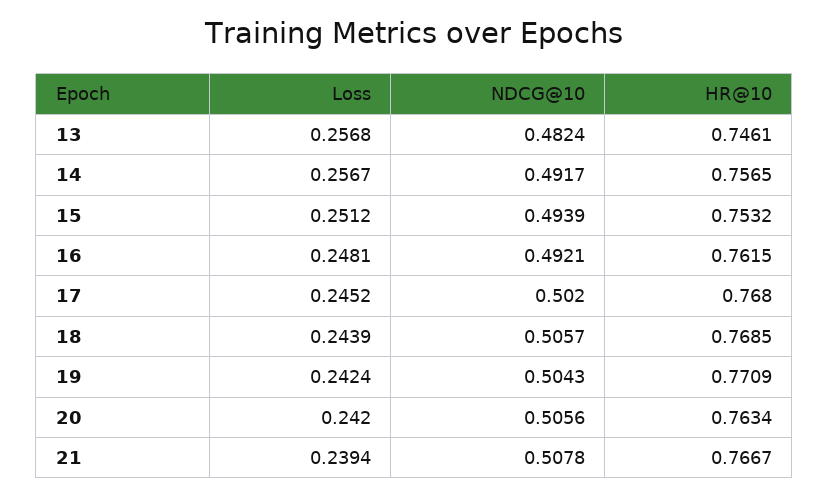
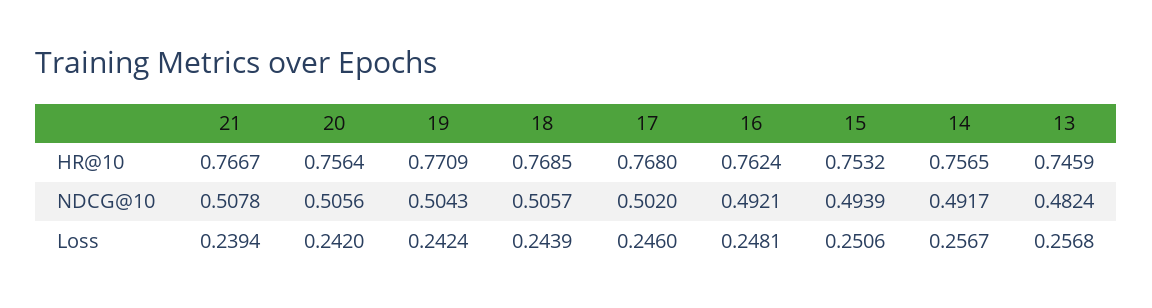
  {
    "Loss": {
      "13": 0.2568,
      "14": 0.2567,
-     "15": 0.2512,
+     "15": 0.2506,
      "16": 0.2481,
-     "17": 0.2452,
+     "17": 0.246,
      "18": 0.2439,
      "19": 0.2424,
      "20": 0.242,
      "21": 0.2394
    },
    "NDCG@10": {
      "13": 0.4824,
      "14": 0.4917,
      "15": 0.4939,
      "16": 0.4921,
      "17": 0.502,
      "18": 0.5057,
      "19": 0.5043,
      "20": 0.5056,
      "21": 0.5078
    },
    "HR@10": {
-     "13": 0.7461,
+     "13": 0.7459,
      "14": 0.7565,
      "15": 0.7532,
-     "16": 0.7615,
+     "16": 0.7624,
      "17": 0.768,
      "18": 0.7685,
      "19": 0.7709,
-     "20": 0.7634,
+     "20": 0.7564,
      "21": 0.7667
    }
  }

